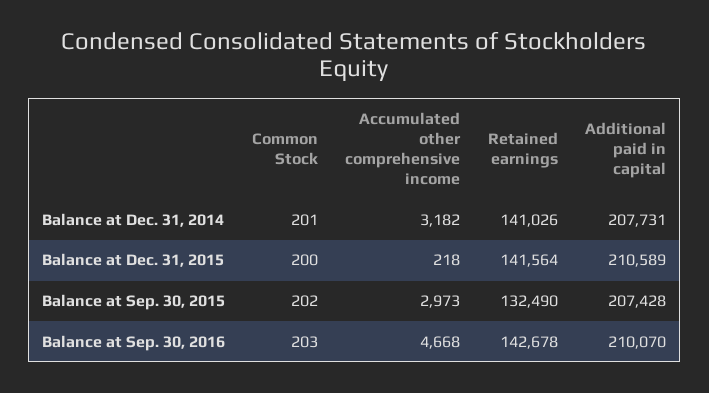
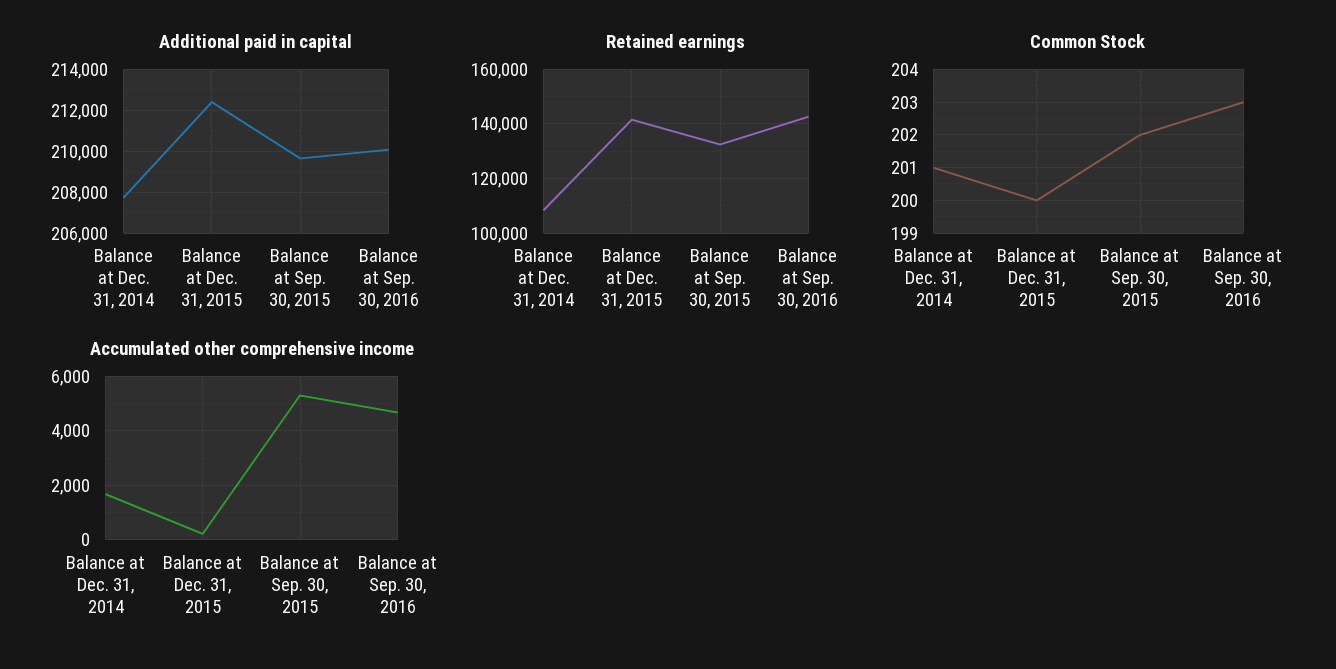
  {
    "Common Stock": {
      "Balance at Dec. 31, 2014": 201,
      "Balance at Dec. 31, 2015": 200,
      "Balance at Sep. 30, 2015": 202,
      "Balance at Sep. 30, 2016": 203
    },
    "Accumulated other comprehensive income": {
-     "Balance at Dec. 31, 2014": 3182,
+     "Balance at Dec. 31, 2014": 1750,
      "Balance at Dec. 31, 2015": 218,
-     "Balance at Sep. 30, 2015": 2973,
+     "Balance at Sep. 30, 2015": 5250,
      "Balance at Sep. 30, 2016": 4668
    },
    "Retained earnings": {
-     "Balance at Dec. 31, 2014": 141026,
+     "Balance at Dec. 31, 2014": 107500,
      "Balance at Dec. 31, 2015": 141564,
      "Balance at Sep. 30, 2015": 132490,
      "Balance at Sep. 30, 2016": 142678
    },
    "Additional paid in capital": {
      "Balance at Dec. 31, 2014": 207731,
-     "Balance at Dec. 31, 2015": 210589,
+     "Balance at Dec. 31, 2015": 212500,
-     "Balance at Sep. 30, 2015": 207428,
+     "Balance at Sep. 30, 2015": 209500,
      "Balance at Sep. 30, 2016": 210070
    }
  }

